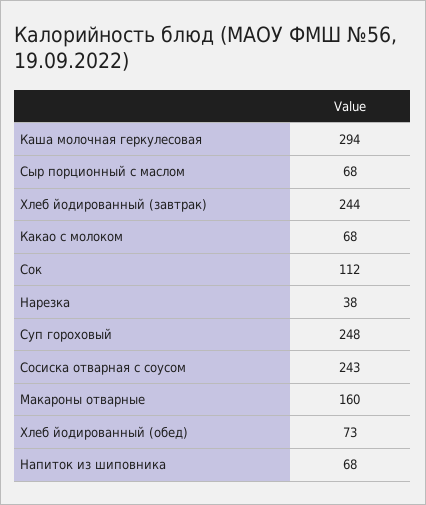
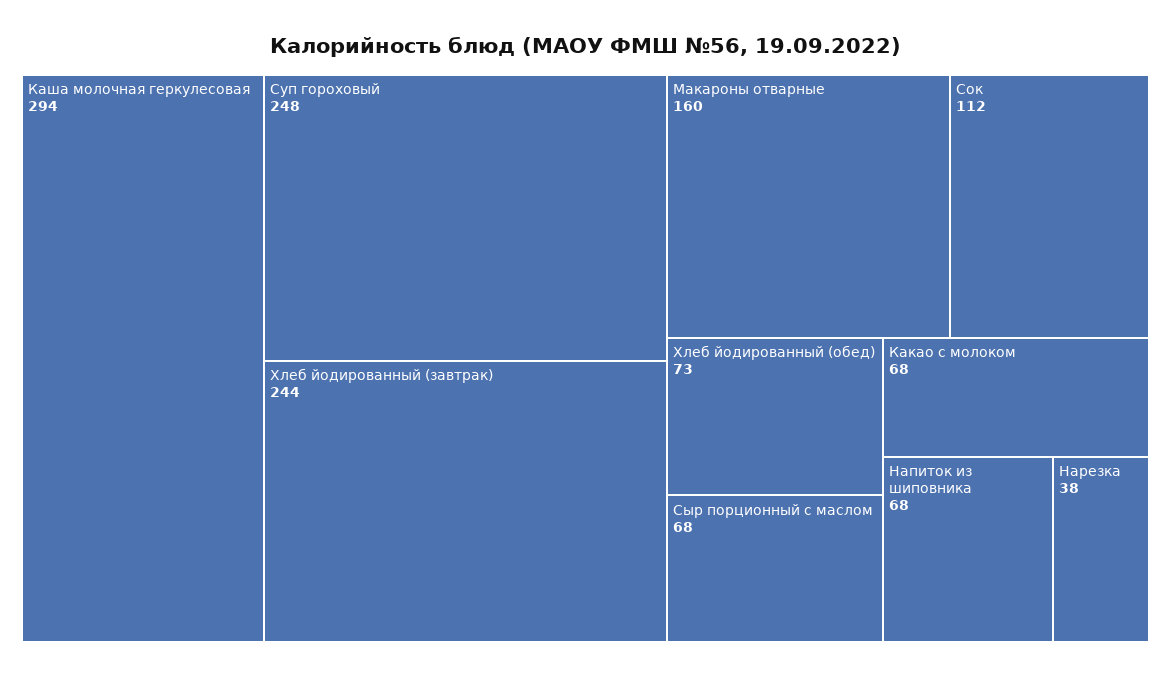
  {
    "Каша молочная геркулесовая": 294,
    "Сыр порционный с маслом": 68,
    "Хлеб йодированный (завтрак)": 244,
    "Какао с молоком": 68,
    "Сок": 112,
    "Нарезка": 38,
    "Суп гороховый": 248,
-   "Сосиска отварная с соусом": 243,
    "Макароны отварные": 160,
    "Хлеб йодированный (обед)": 73,
    "Напиток из шиповника": 68
  }

